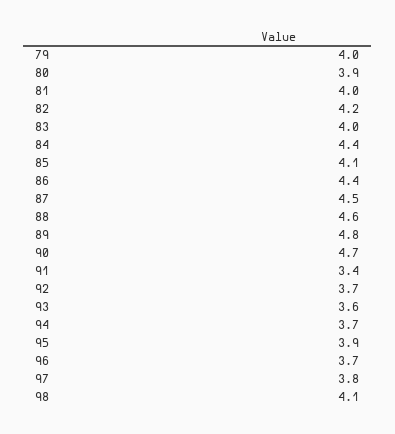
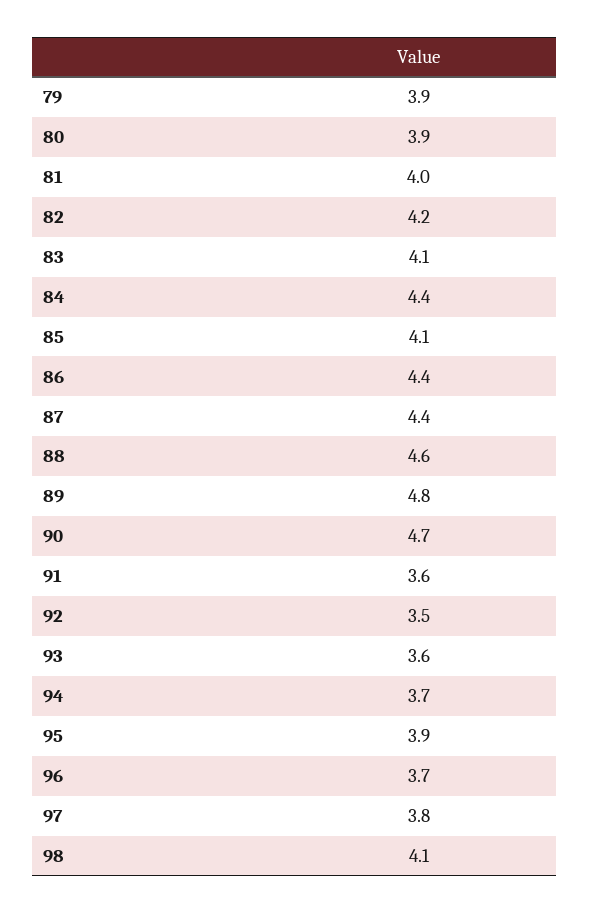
  {
-   "79": 4,
+   "79": 3.9,
    "80": 3.9,
    "81": 4,
    "82": 4.2,
-   "83": 4,
+   "83": 4.1,
    "84": 4.4,
    "85": 4.1,
    "86": 4.4,
-   "87": 4.5,
+   "87": 4.4,
    "88": 4.6,
    "89": 4.8,
    "90": 4.7,
-   "91": 3.4,
+   "91": 3.6,
-   "92": 3.7,
+   "92": 3.5,
    "93": 3.6,
    "94": 3.7,
    "95": 3.9,
    "96": 3.7,
    "97": 3.8,
    "98": 4.1
  }

